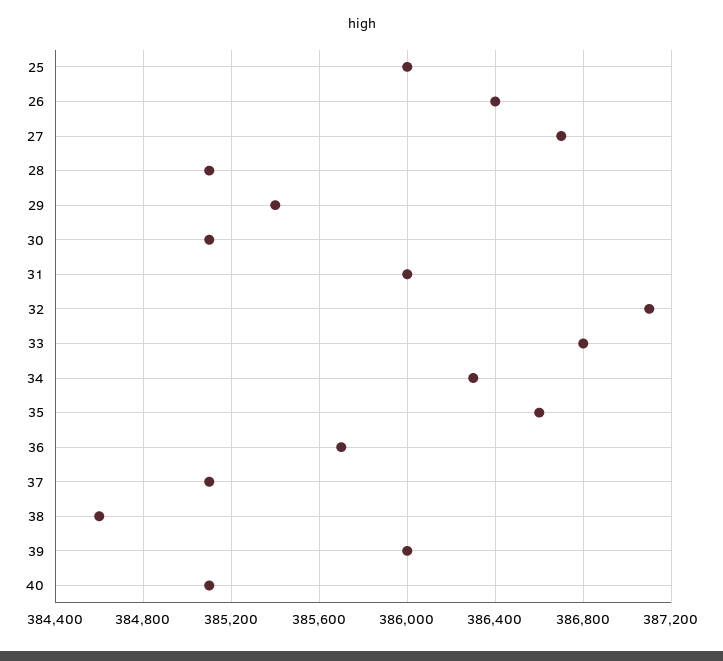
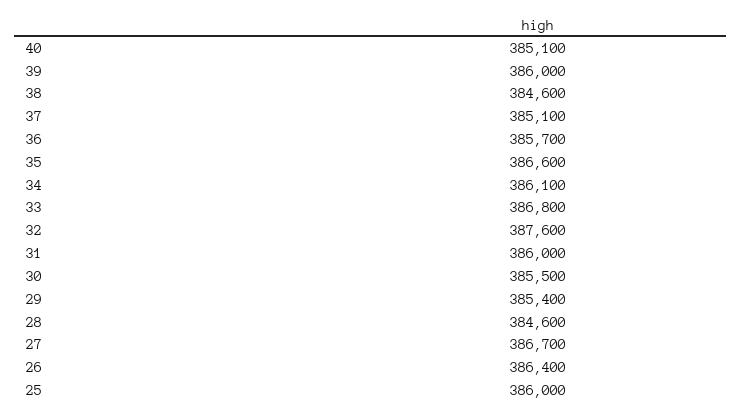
  {
    "25": 386000,
    "26": 386400,
    "27": 386700,
-   "28": 385100,
+   "28": 384600,
    "29": 385400,
-   "30": 385100,
+   "30": 385500,
    "31": 386000,
-   "32": 387100,
+   "32": 387600,
    "33": 386800,
-   "34": 386300,
+   "34": 386100,
    "35": 386600,
    "36": 385700,
    "37": 385100,
    "38": 384600,
    "39": 386000,
    "40": 385100
  }

